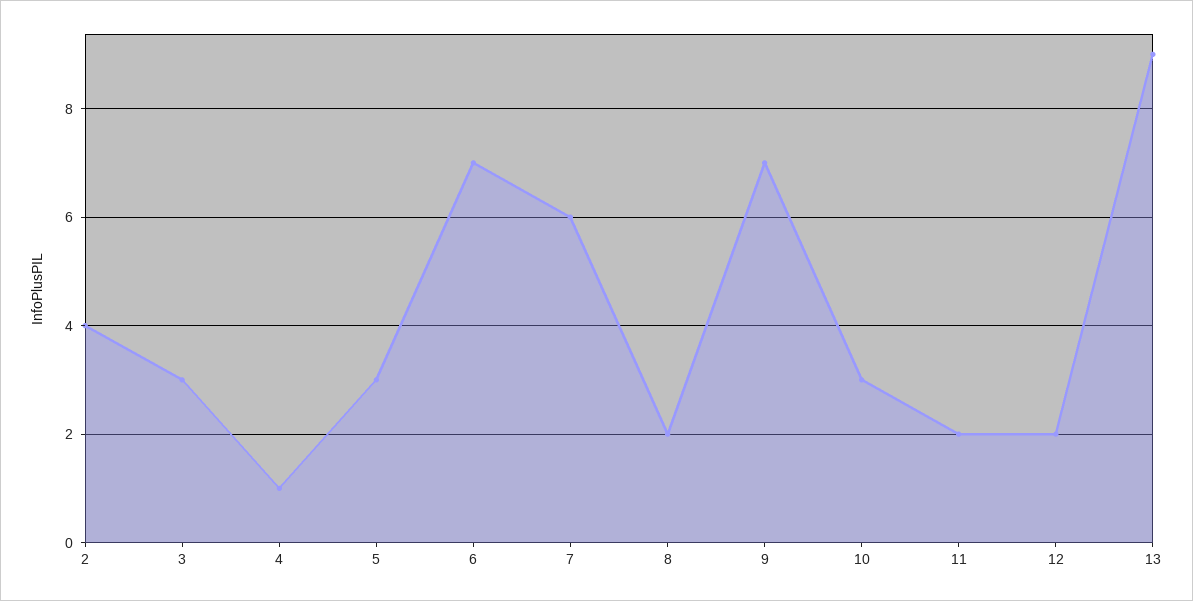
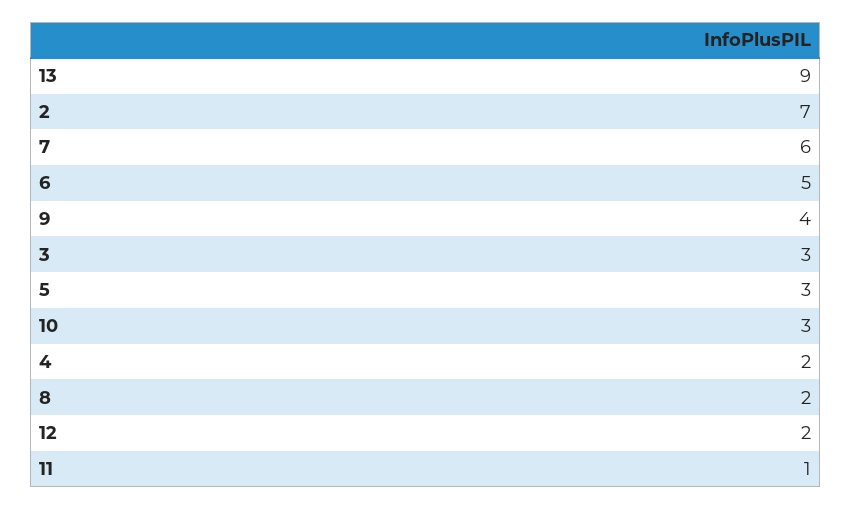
  {
-   "2": 4,
+   "2": 7,
    "3": 3,
-   "4": 1,
+   "4": 2,
    "5": 3,
-   "6": 7,
+   "6": 5,
    "7": 6,
    "8": 2,
-   "9": 7,
+   "9": 4,
    "10": 3,
-   "11": 2,
+   "11": 1,
    "12": 2,
    "13": 9
  }

